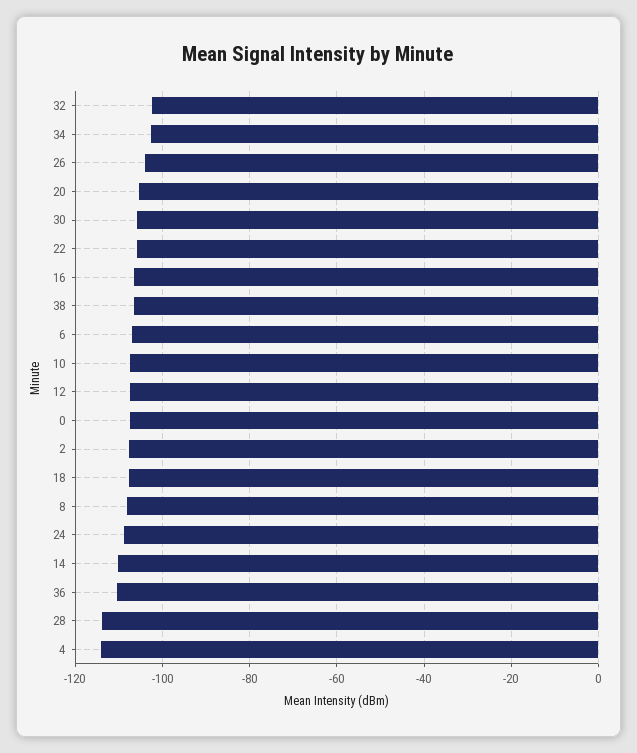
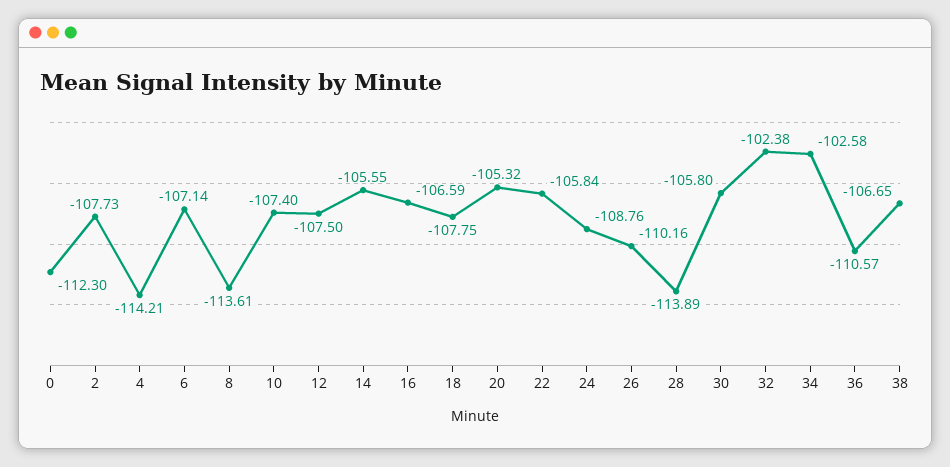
  {
    "32": -102.38,
    "34": -102.58,
-   "26": -104,
+   "26": -110.16,
    "20": -105.32,
    "30": -105.8,
    "22": -105.84,
    "16": -106.59,
    "38": -106.65,
    "6": -107.14,
    "10": -107.4,
    "12": -107.5,
-   "0": -108,
+   "0": -112.3,
    "2": -107.73,
    "18": -107.75,
-   "8": -108,
+   "8": -113.61,
    "24": -108.76,
-   "14": -110,
+   "14": -105.55,
    "36": -110.57,
    "28": -113.89,
    "4": -114.21
  }

